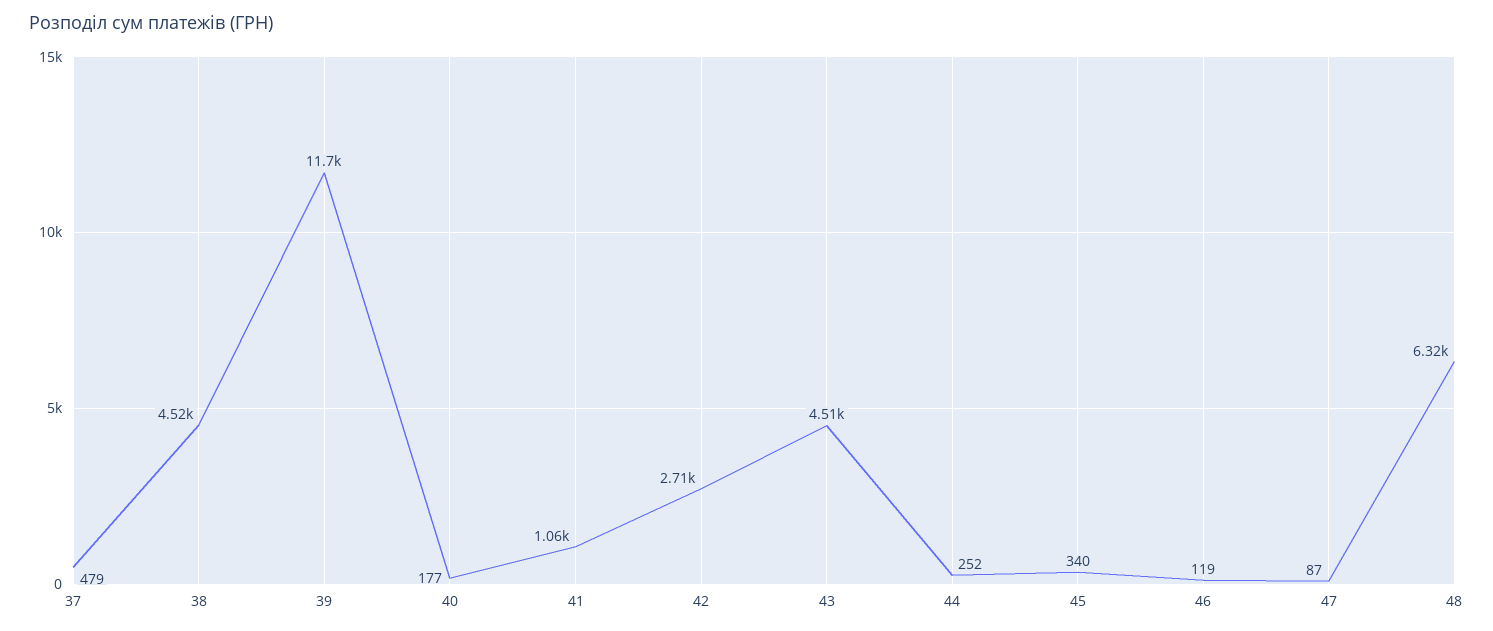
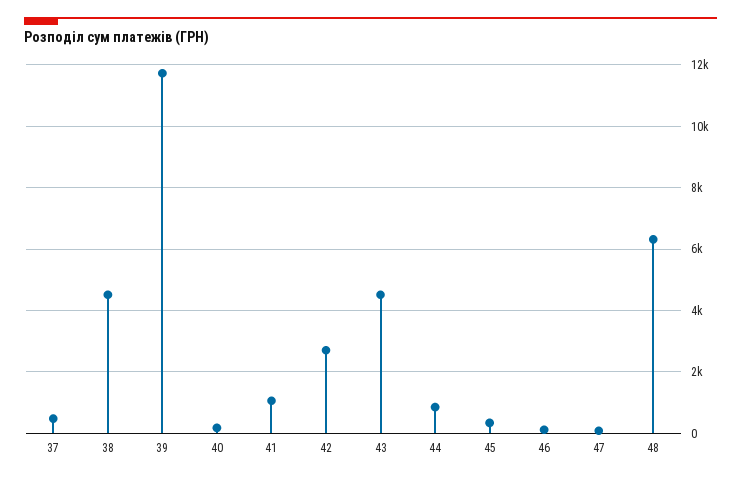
  {
    "37": 479,
    "38": 4520,
    "39": 11700,
    "40": 177,
    "41": 1060,
    "42": 2710,
    "43": 4510,
-   "44": 252,
+   "44": 800,
    "45": 340,
    "46": 119,
    "47": 87,
    "48": 6320
  }

